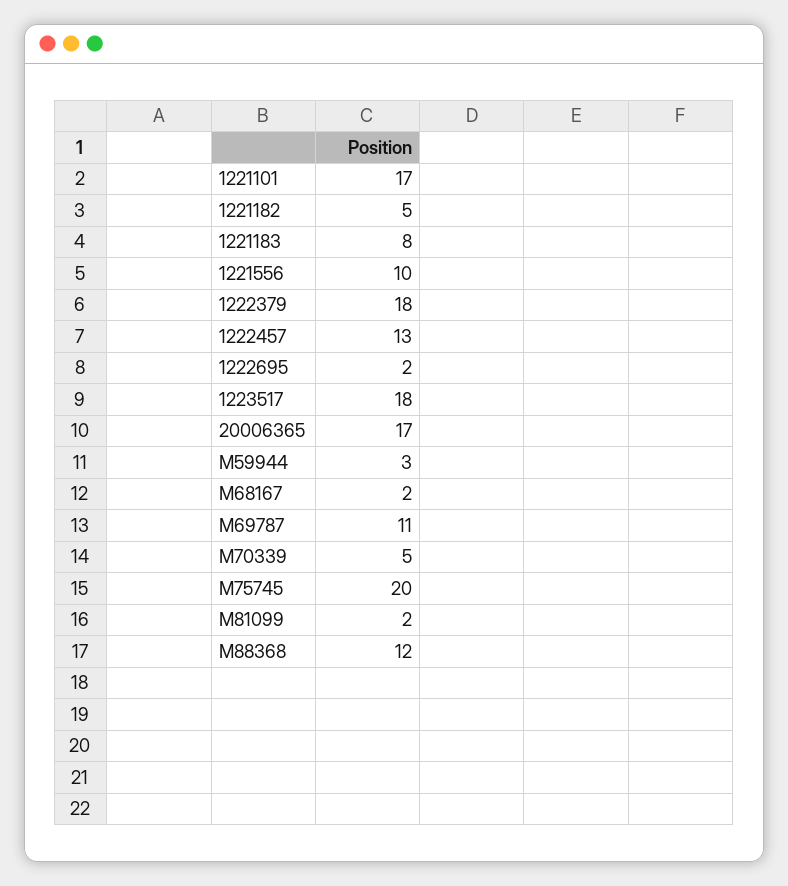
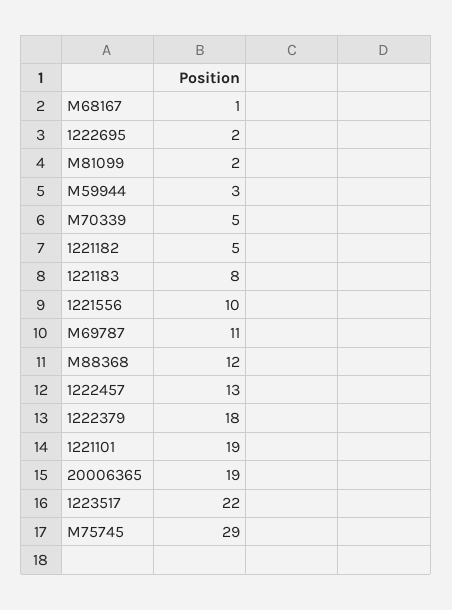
  {
-   "1221101": 17,
+   "1221101": 19,
    "1221182": 5,
    "1221183": 8,
    "1221556": 10,
    "1222379": 18,
    "1222457": 13,
    "1222695": 2,
-   "1223517": 18,
+   "1223517": 22,
-   "20006365": 17,
+   "20006365": 19,
    "M59944": 3,
-   "M68167": 2,
+   "M68167": 1,
    "M69787": 11,
    "M70339": 5,
-   "M75745": 20,
+   "M75745": 29,
    "M81099": 2,
    "M88368": 12
  }

